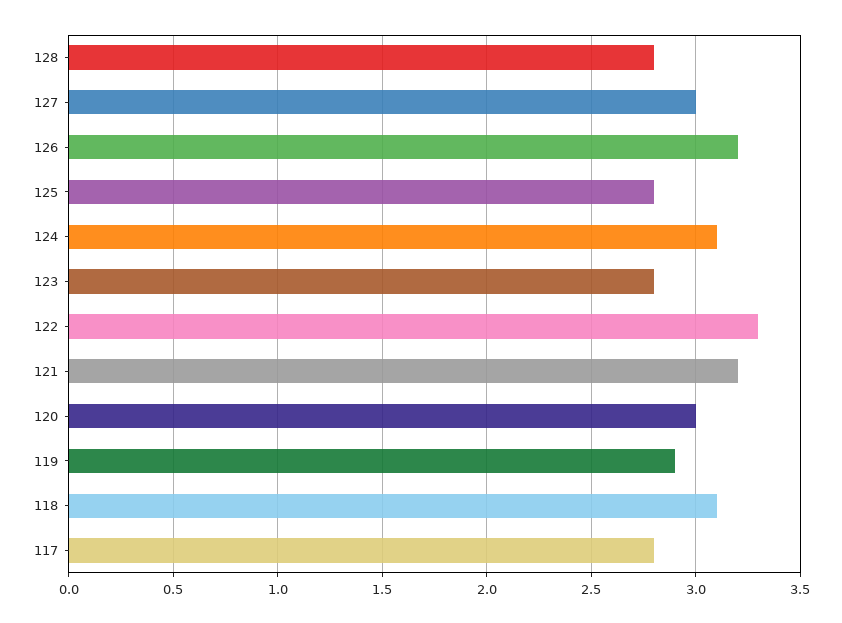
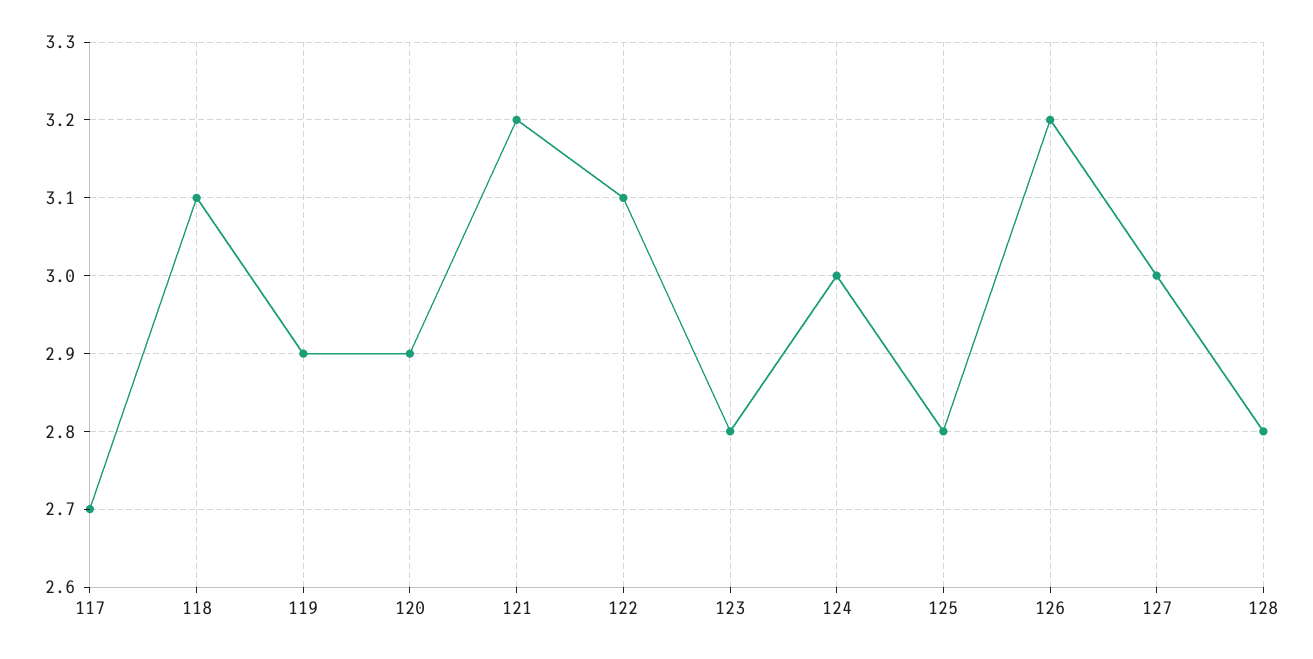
  {
    "128": 2.8,
    "127": 3,
    "126": 3.2,
    "125": 2.8,
-   "124": 3.1,
+   "124": 3,
    "123": 2.8,
-   "122": 3.3,
+   "122": 3.1,
    "121": 3.2,
-   "120": 3,
+   "120": 2.9,
    "119": 2.9,
    "118": 3.1,
-   "117": 2.8
+   "117": 2.7
  }

